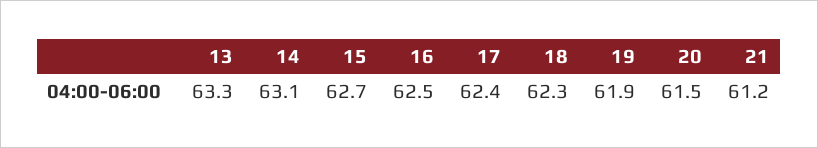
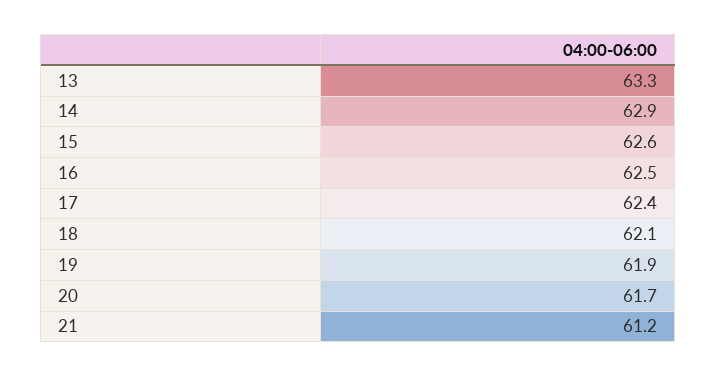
  {
    "13": 63.3,
-   "14": 63.1,
+   "14": 62.9,
-   "15": 62.7,
+   "15": 62.6,
    "16": 62.5,
    "17": 62.4,
-   "18": 62.3,
+   "18": 62.1,
    "19": 61.9,
-   "20": 61.5,
+   "20": 61.7,
    "21": 61.2
  }

